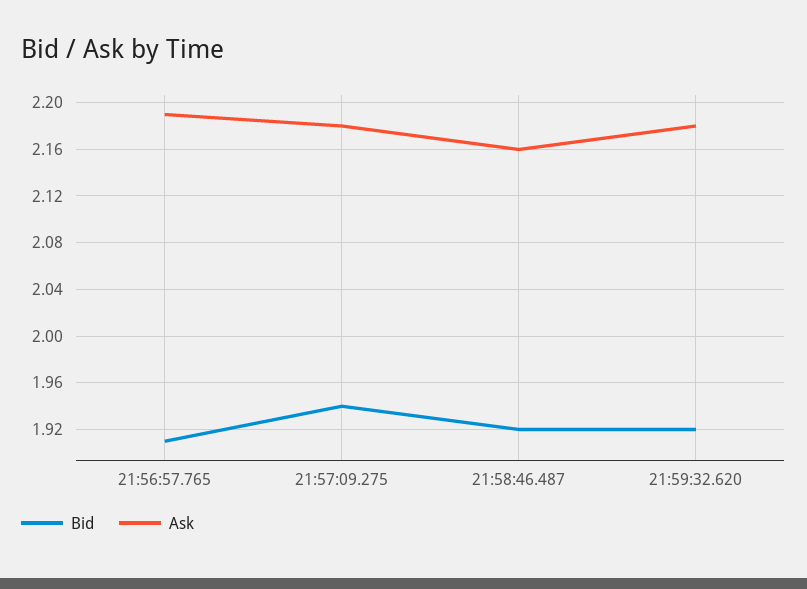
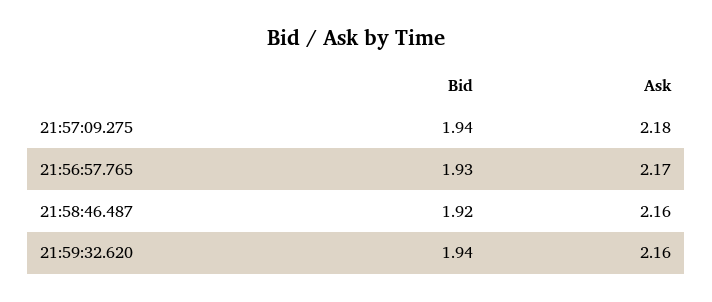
  {
    "Bid": {
-     "21:56:57.765": 1.91,
+     "21:56:57.765": 1.93,
      "21:57:09.275": 1.94,
      "21:58:46.487": 1.92,
-     "21:59:32.620": 1.92
+     "21:59:32.620": 1.94
    },
    "Ask": {
-     "21:56:57.765": 2.19,
+     "21:56:57.765": 2.17,
      "21:57:09.275": 2.18,
      "21:58:46.487": 2.16,
-     "21:59:32.620": 2.18
+     "21:59:32.620": 2.16
    }
  }

